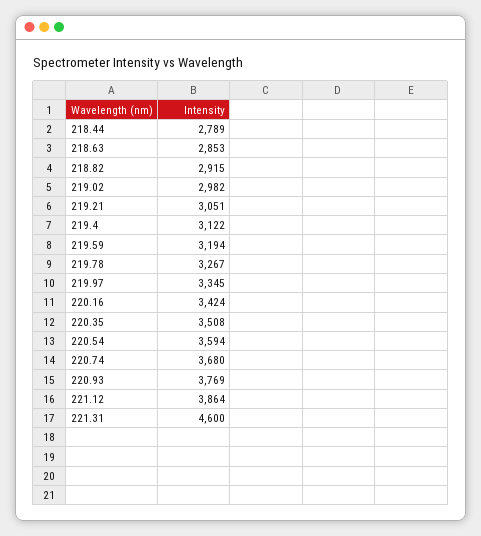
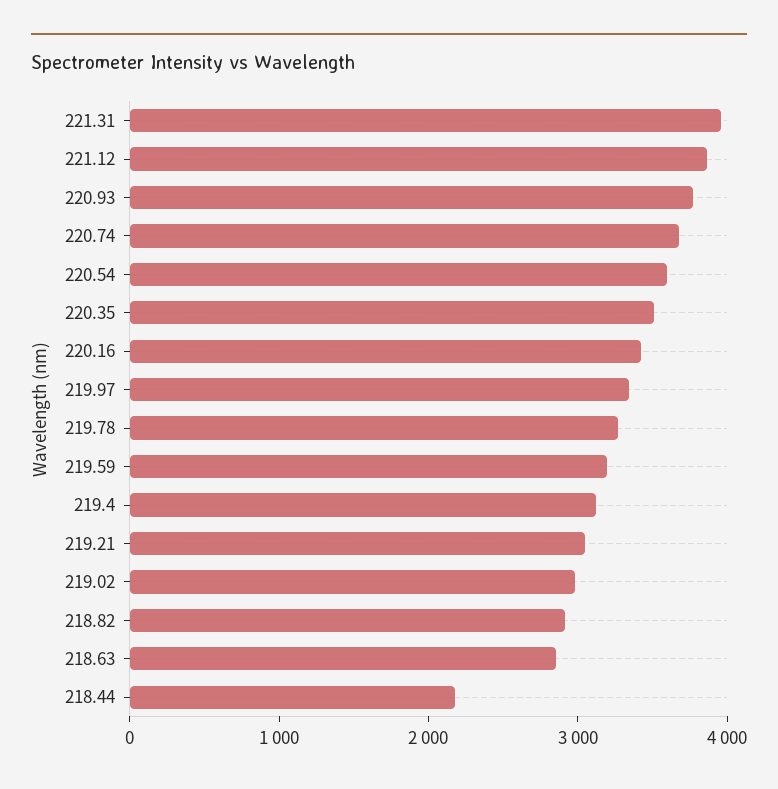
  {
-   "218.44": 2789,
+   "218.44": 2200,
    "218.63": 2853,
    "218.82": 2915,
    "219.02": 2982,
    "219.21": 3051,
    "219.4": 3122,
    "219.59": 3194,
    "219.78": 3267,
    "219.97": 3345,
    "220.16": 3424,
    "220.35": 3508,
    "220.54": 3594,
    "220.74": 3680,
    "220.93": 3769,
    "221.12": 3864,
-   "221.31": 4600
+   "221.31": 4000
  }

